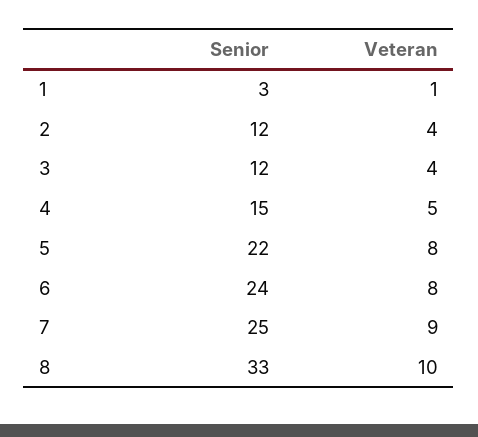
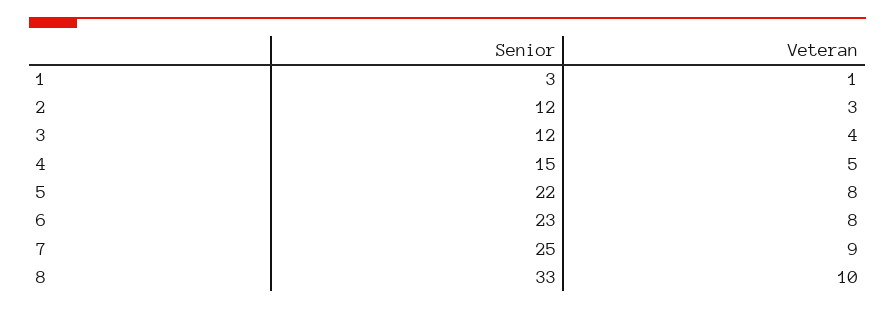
  {
    "Senior": {
      "1": 3,
      "2": 12,
      "3": 12,
      "4": 15,
      "5": 22,
-     "6": 24,
+     "6": 23,
      "7": 25,
      "8": 33
    },
    "Veteran": {
      "1": 1,
-     "2": 4,
+     "2": 3,
      "3": 4,
      "4": 5,
      "5": 8,
      "6": 8,
      "7": 9,
      "8": 10
    }
  }

